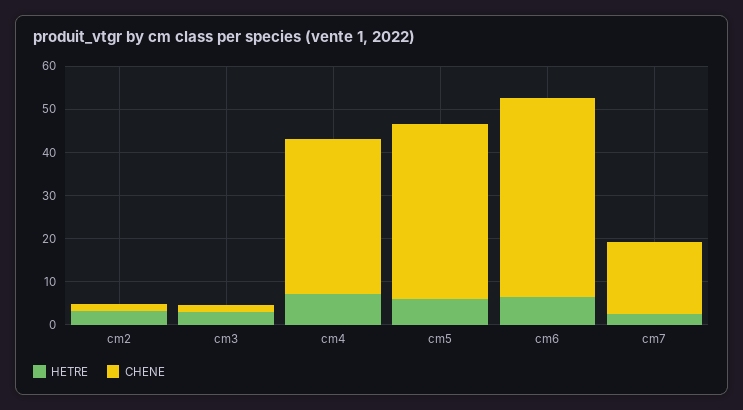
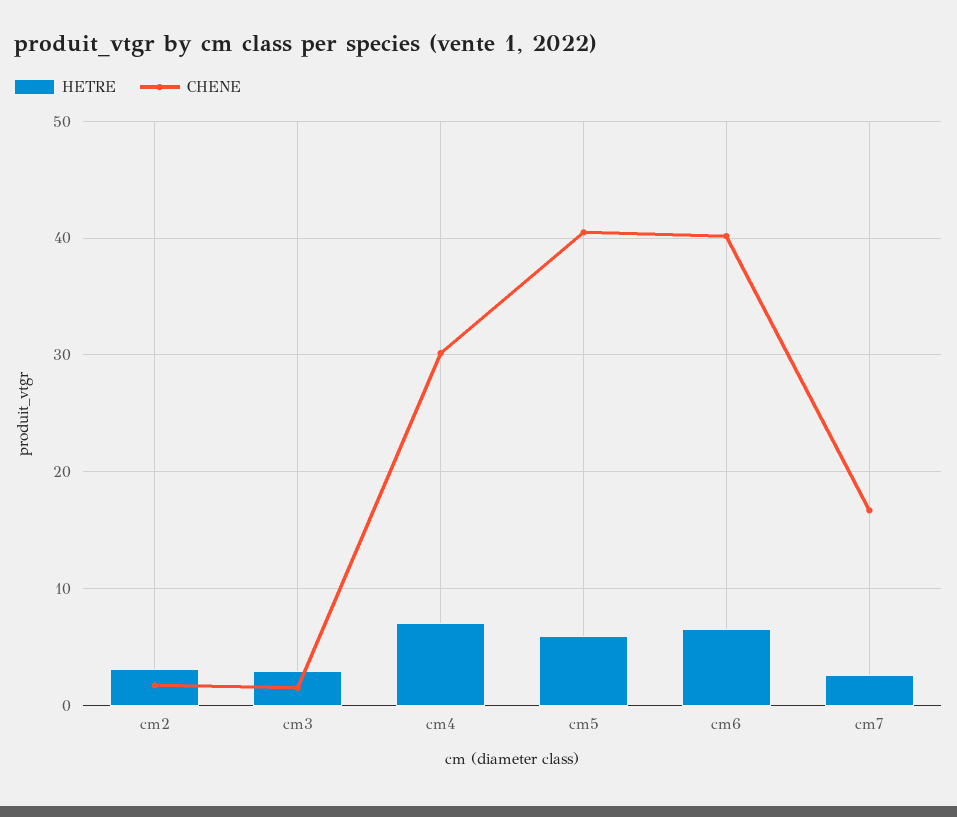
  {
    "HETRE": {
      "cm2": 3,
      "cm3": 3,
      "cm4": 7,
      "cm5": 6,
      "cm6": 7,
      "cm7": 3
    },
    "CHENE": {
      "cm2": 2,
      "cm3": 2,
-     "cm4": 36,
+     "cm4": 30,
      "cm5": 41,
-     "cm6": 46,
+     "cm6": 40,
      "cm7": 17
    }
  }

